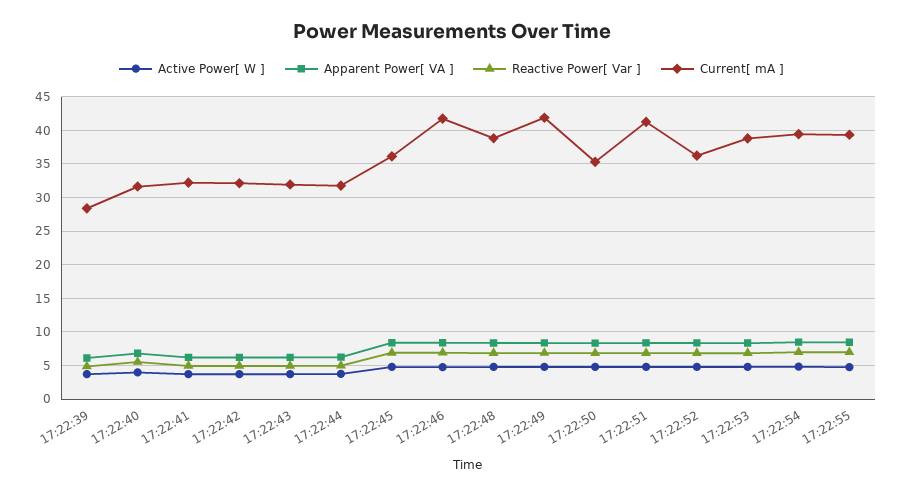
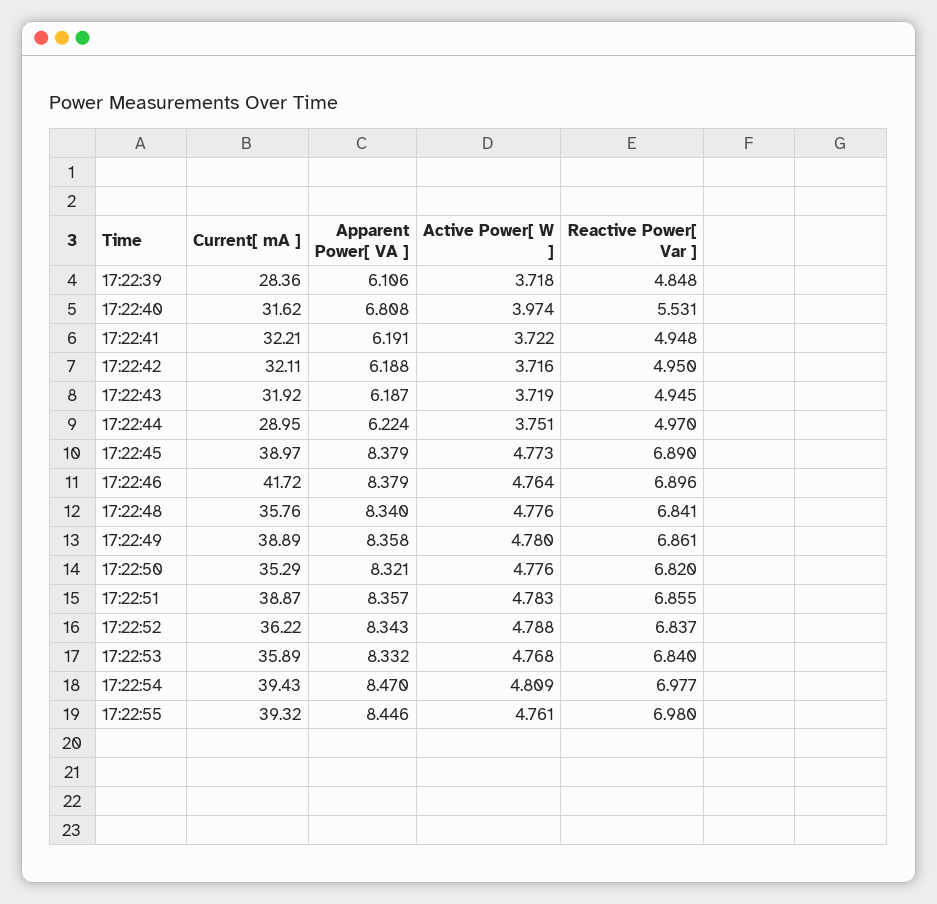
  {
    "Active Power[ W ]": {
      "17:22:39": 3.718,
      "17:22:40": 3.974,
      "17:22:41": 3.722,
      "17:22:42": 3.716,
      "17:22:43": 3.719,
      "17:22:44": 3.751,
      "17:22:45": 4.773,
      "17:22:46": 4.764,
      "17:22:48": 4.776,
      "17:22:49": 4.78,
      "17:22:50": 4.776,
      "17:22:51": 4.783,
      "17:22:52": 4.788,
      "17:22:53": 4.768,
      "17:22:54": 4.809,
      "17:22:55": 4.761
    },
    "Apparent Power[ VA ]": {
      "17:22:39": 6.106,
      "17:22:40": 6.808,
      "17:22:41": 6.191,
      "17:22:42": 6.188,
      "17:22:43": 6.187,
      "17:22:44": 6.224,
      "17:22:45": 8.379,
      "17:22:46": 8.379,
      "17:22:48": 8.34,
      "17:22:49": 8.358,
      "17:22:50": 8.321,
      "17:22:51": 8.357,
      "17:22:52": 8.343,
      "17:22:53": 8.332,
      "17:22:54": 8.47,
      "17:22:55": 8.446
    },
    "Reactive Power[ Var ]": {
      "17:22:39": 4.848,
      "17:22:40": 5.531,
      "17:22:41": 4.948,
      "17:22:42": 4.95,
      "17:22:43": 4.945,
      "17:22:44": 4.97,
      "17:22:45": 6.89,
      "17:22:46": 6.896,
      "17:22:48": 6.841,
      "17:22:49": 6.861,
      "17:22:50": 6.82,
      "17:22:51": 6.855,
      "17:22:52": 6.837,
      "17:22:53": 6.84,
      "17:22:54": 6.977,
      "17:22:55": 6.98
    },
    "Current[ mA ]": {
      "17:22:39": 28.36,
      "17:22:40": 31.62,
      "17:22:41": 32.21,
      "17:22:42": 32.11,
      "17:22:43": 31.92,
-     "17:22:44": 32,
+     "17:22:44": 28.95,
-     "17:22:45": 36,
+     "17:22:45": 38.97,
      "17:22:46": 41.72,
-     "17:22:48": 39,
+     "17:22:48": 35.76,
-     "17:22:49": 42,
+     "17:22:49": 38.89,
      "17:22:50": 35.29,
-     "17:22:51": 41,
+     "17:22:51": 38.87,
      "17:22:52": 36.22,
-     "17:22:53": 39,
+     "17:22:53": 35.89,
      "17:22:54": 39.43,
      "17:22:55": 39.32
    }
  }

